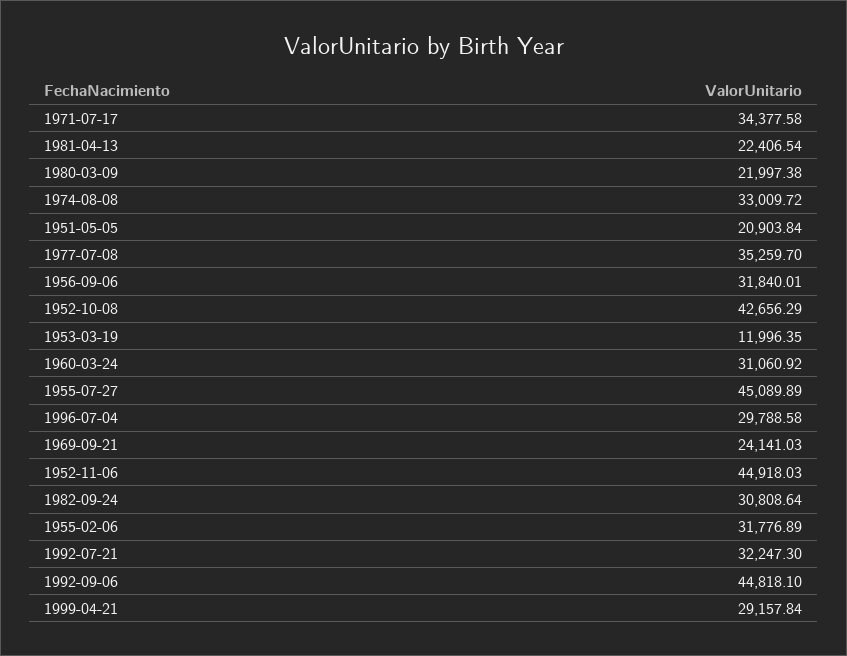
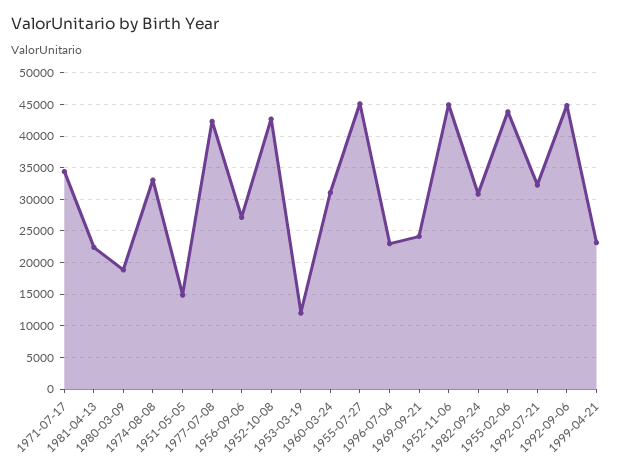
  {
    "1971-07-17": 34377.58,
    "1981-04-13": 22406.54,
-   "1980-03-09": 21997.38,
+   "1980-03-09": 19000,
    "1974-08-08": 33009.72,
-   "1951-05-05": 20903.84,
+   "1951-05-05": 15000,
-   "1977-07-08": 35259.7,
+   "1977-07-08": 42000,
-   "1956-09-06": 31840.01,
+   "1956-09-06": 27000,
    "1952-10-08": 42656.29,
    "1953-03-19": 11996.35,
    "1960-03-24": 31060.92,
    "1955-07-27": 45089.89,
-   "1996-07-04": 29788.58,
+   "1996-07-04": 23000,
    "1969-09-21": 24141.03,
    "1952-11-06": 44918.03,
    "1982-09-24": 30808.64,
-   "1955-02-06": 31776.89,
+   "1955-02-06": 44000,
    "1992-07-21": 32247.3,
    "1992-09-06": 44818.1,
-   "1999-04-21": 29157.84
+   "1999-04-21": 23000
  }

